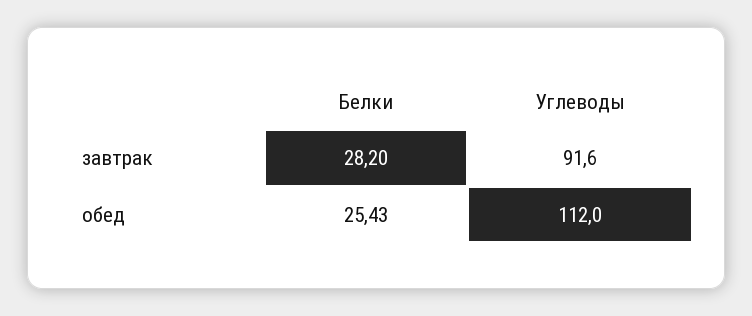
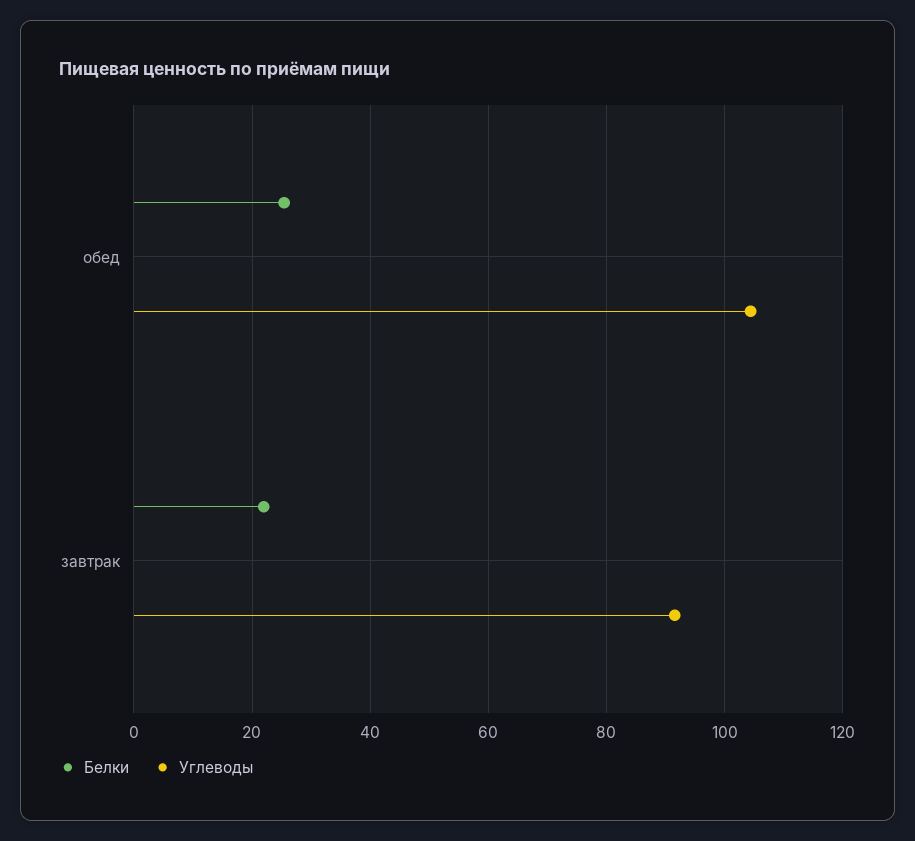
  {
    "Белки": {
-     "завтрак": 28.2,
+     "завтрак": 22,
      "обед": 25.43
    },
    "Углеводы": {
      "завтрак": 91.6,
-     "обед": 112
+     "обед": 104
    }
  }

